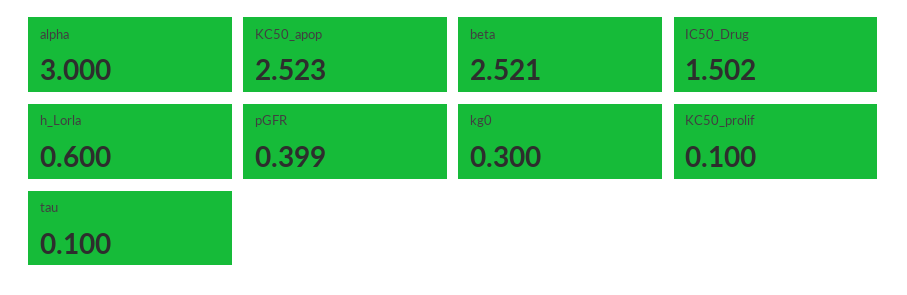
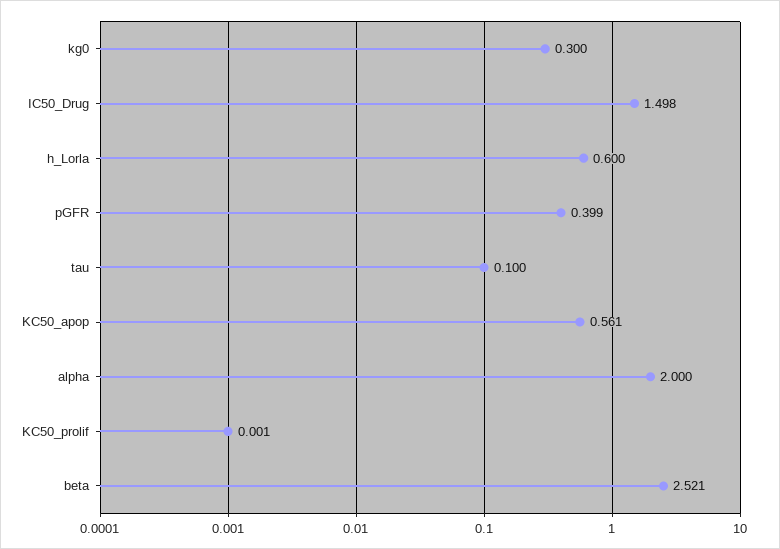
  {
-   "alpha": 3,
+   "alpha": 2,
-   "KC50_apop": 2.523,
+   "KC50_apop": 0.561,
    "beta": 2.521,
-   "IC50_Drug": 1.502,
+   "IC50_Drug": 1.498,
    "h_Lorla": 0.6,
    "pGFR": 0.399,
    "kg0": 0.3,
-   "KC50_prolif": 0.1,
+   "KC50_prolif": 0.001,
    "tau": 0.1
  }

